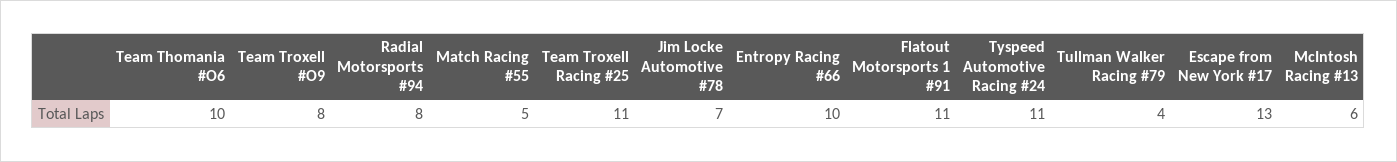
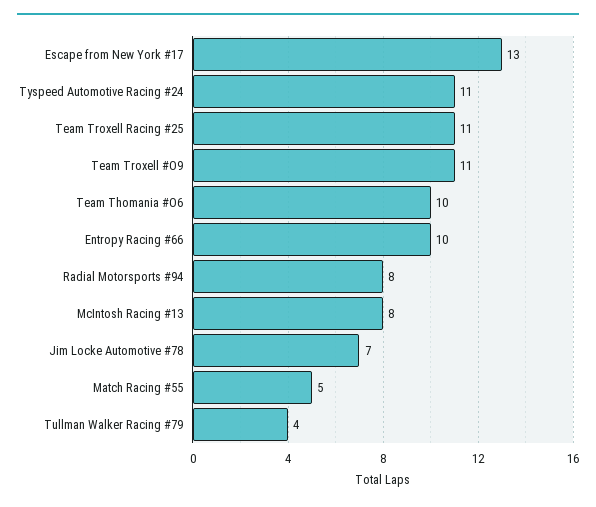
  {
    "Team Thomania #O6": 10,
-   "Team Troxell #O9": 8,
+   "Team Troxell #O9": 11,
    "Radial Motorsports #94": 8,
    "Match Racing #55": 5,
    "Team Troxell Racing #25": 11,
    "Jim Locke Automotive #78": 7,
    "Entropy Racing #66": 10,
-   "Flatout Motorsports 1 #91": 11,
    "Tyspeed Automotive Racing #24": 11,
    "Tullman Walker Racing #79": 4,
    "Escape from New York #17": 13,
-   "McIntosh Racing #13": 6
+   "McIntosh Racing #13": 8
  }

